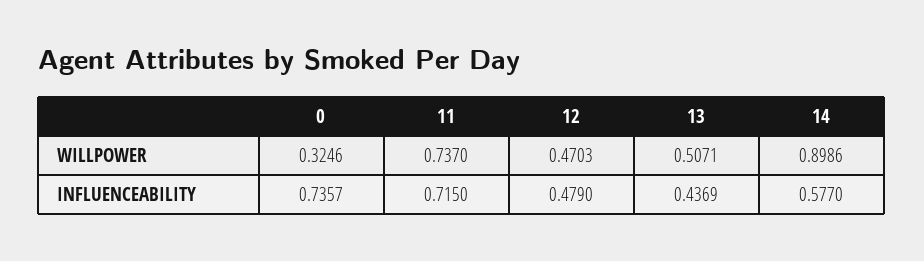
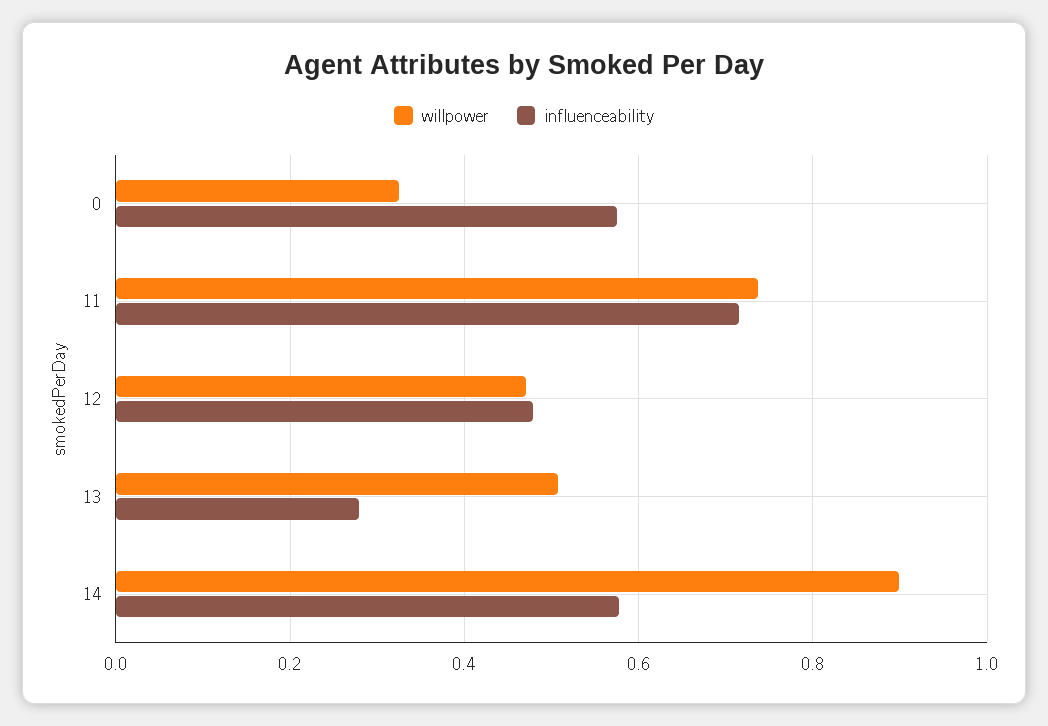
  {
    "WILLPOWER": {
      "0": 0.3246,
      "11": 0.737,
      "12": 0.4703,
      "13": 0.5071,
      "14": 0.8986
    },
    "INFLUENCEABILITY": {
-     "0": 0.7357,
+     "0": 0.58,
      "11": 0.715,
      "12": 0.479,
-     "13": 0.4369,
+     "13": 0.28,
      "14": 0.577
    }
  }

